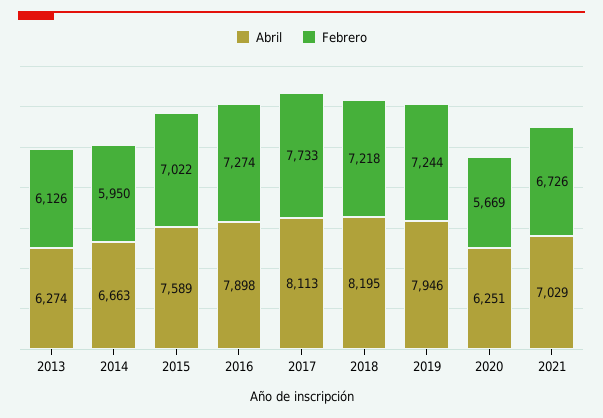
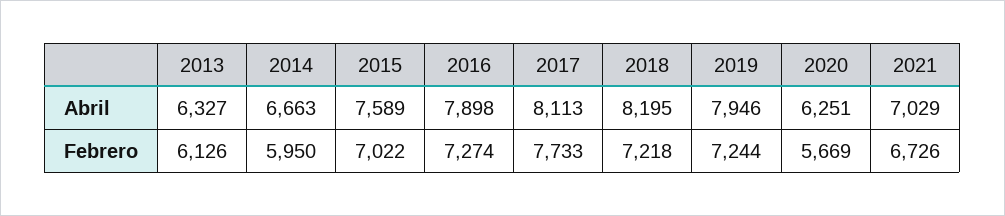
  {
    "Abril": {
-     "2013": 6274,
+     "2013": 6327,
      "2014": 6663,
      "2015": 7589,
      "2016": 7898,
      "2017": 8113,
      "2018": 8195,
      "2019": 7946,
      "2020": 6251,
      "2021": 7029
    },
    "Febrero": {
      "2013": 6126,
      "2014": 5950,
      "2015": 7022,
      "2016": 7274,
      "2017": 7733,
      "2018": 7218,
      "2019": 7244,
      "2020": 5669,
      "2021": 6726
    }
  }

